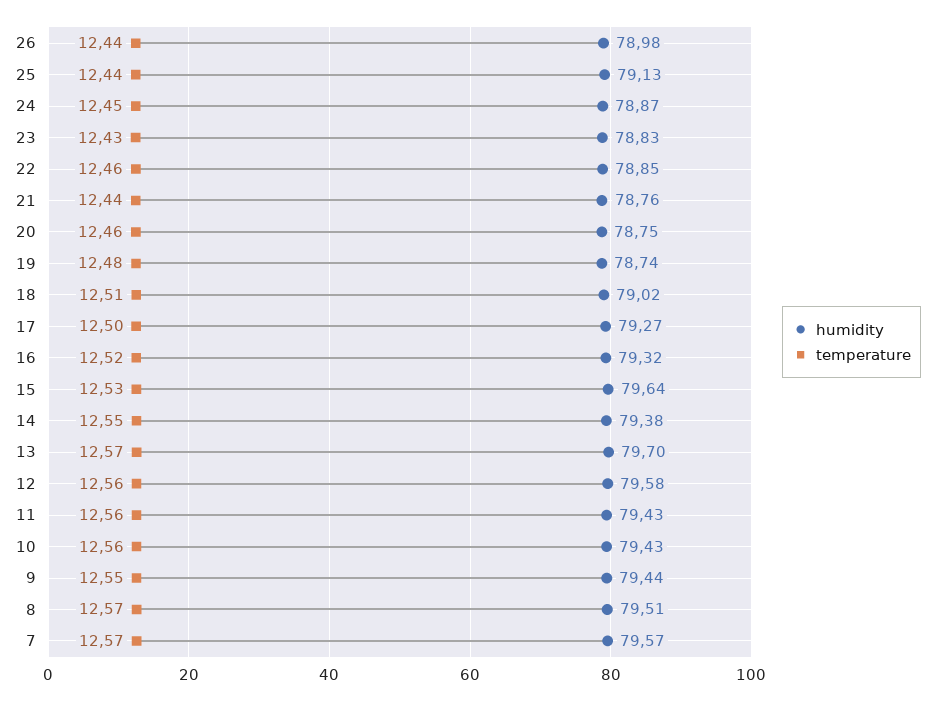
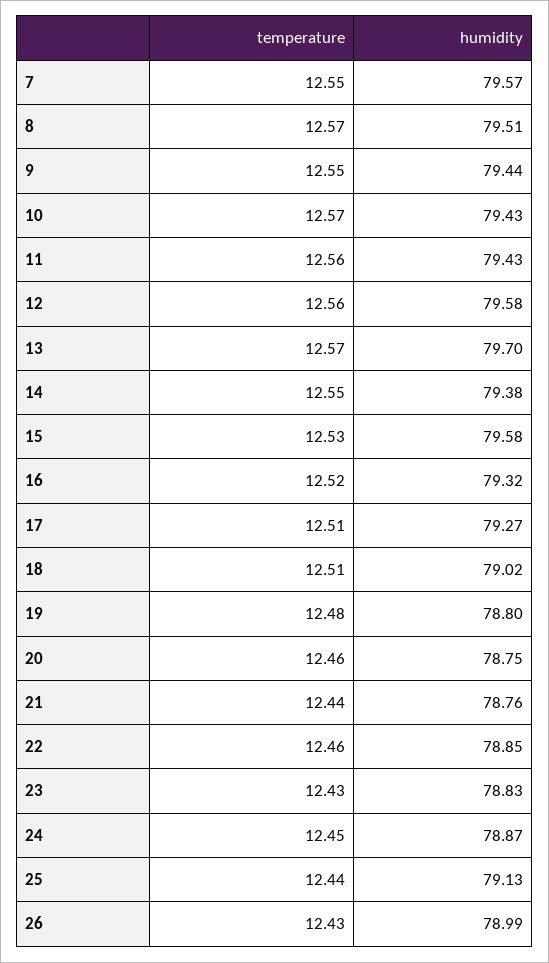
  {
    "humidity": {
-     "26": 78.98,
+     "26": 78.99,
      "25": 79.13,
      "24": 78.87,
      "23": 78.83,
      "22": 78.85,
      "21": 78.76,
      "20": 78.75,
-     "19": 78.74,
+     "19": 78.8,
      "18": 79.02,
      "17": 79.27,
      "16": 79.32,
-     "15": 79.64,
+     "15": 79.58,
      "14": 79.38,
      "13": 79.7,
      "12": 79.58,
      "11": 79.43,
      "10": 79.43,
      "9": 79.44,
      "8": 79.51,
      "7": 79.57
    },
    "temperature": {
-     "26": 12.44,
+     "26": 12.43,
      "25": 12.44,
      "24": 12.45,
      "23": 12.43,
      "22": 12.46,
      "21": 12.44,
      "20": 12.46,
      "19": 12.48,
      "18": 12.51,
-     "17": 12.5,
+     "17": 12.51,
      "16": 12.52,
      "15": 12.53,
      "14": 12.55,
      "13": 12.57,
      "12": 12.56,
      "11": 12.56,
-     "10": 12.56,
+     "10": 12.57,
      "9": 12.55,
      "8": 12.57,
-     "7": 12.57
+     "7": 12.55
    }
  }

